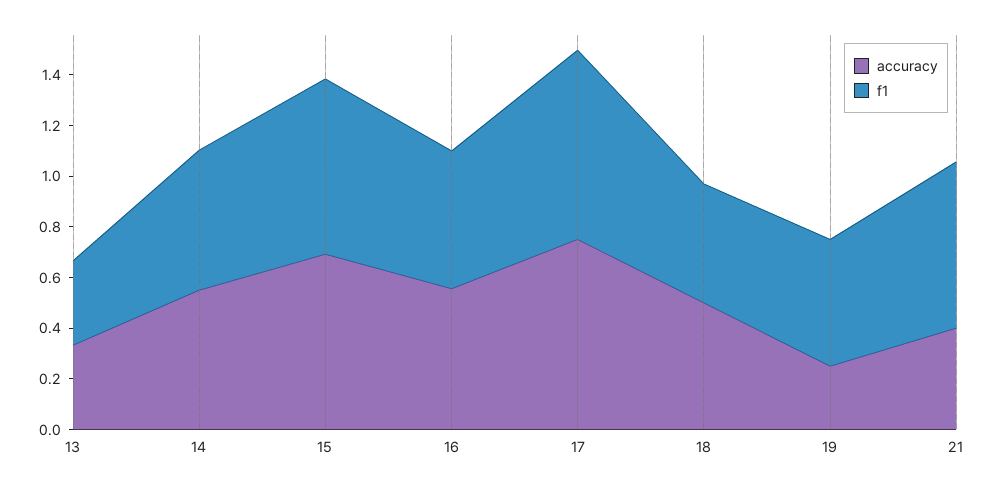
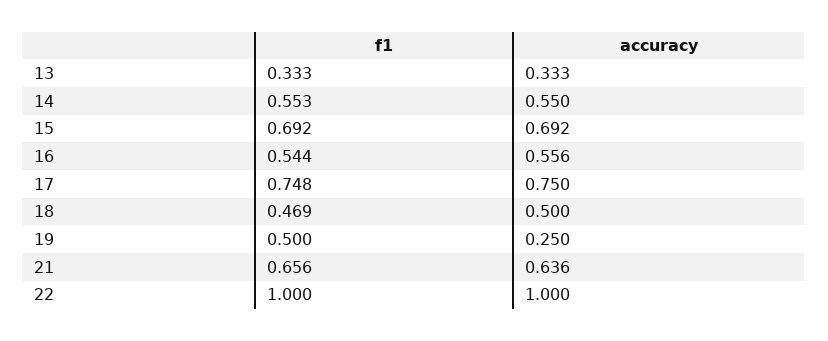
  {
    "accuracy": {
      "13": 0.333,
      "14": 0.55,
      "15": 0.692,
      "16": 0.556,
      "17": 0.75,
      "18": 0.5,
      "19": 0.25,
-     "21": 0.4
+     "21": 0.636,
+     "22": 1
    },
    "f1": {
      "13": 0.333,
      "14": 0.553,
      "15": 0.692,
      "16": 0.544,
      "17": 0.748,
      "18": 0.469,
      "19": 0.5,
-     "21": 0.656
+     "21": 0.656,
+     "22": 1
    }
  }

